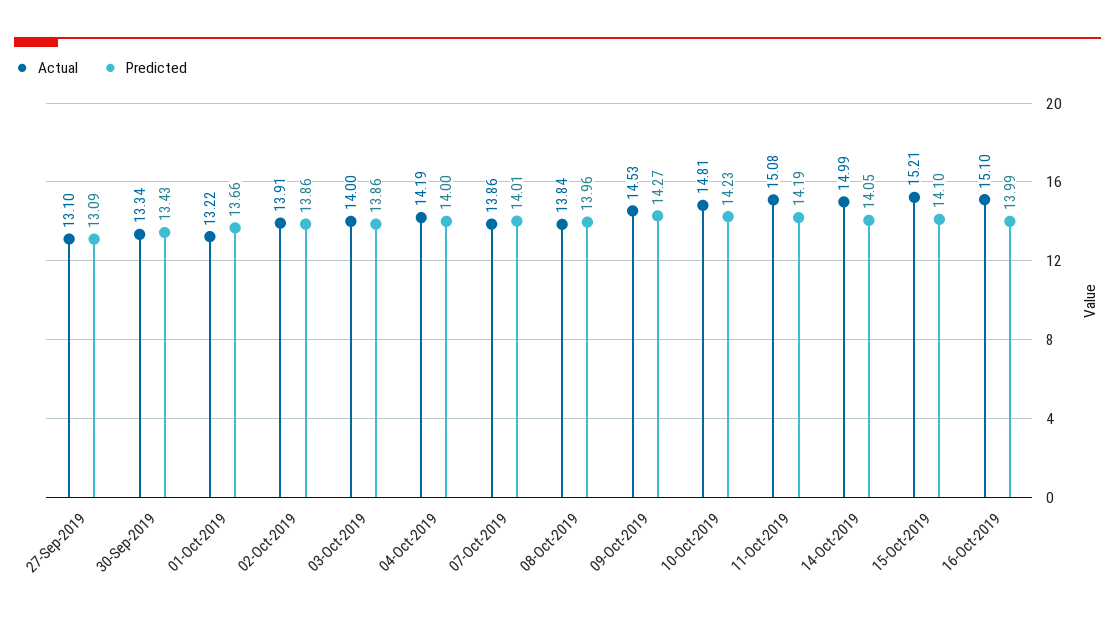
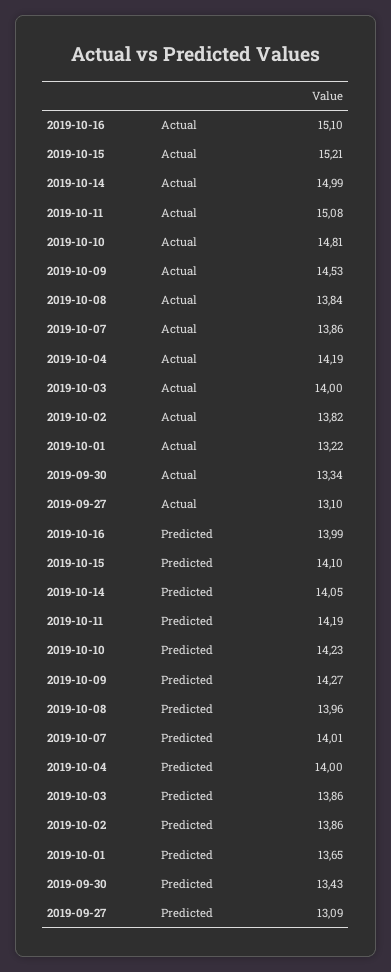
  {
    "Actual": {
      "27-Sep-2019": 13.1,
      "30-Sep-2019": 13.34,
      "01-Oct-2019": 13.22,
-     "02-Oct-2019": 13.91,
+     "02-Oct-2019": 13.82,
      "03-Oct-2019": 14,
      "04-Oct-2019": 14.19,
      "07-Oct-2019": 13.86,
      "08-Oct-2019": 13.84,
      "09-Oct-2019": 14.53,
      "10-Oct-2019": 14.81,
      "11-Oct-2019": 15.08,
      "14-Oct-2019": 14.99,
      "15-Oct-2019": 15.21,
      "16-Oct-2019": 15.1
    },
    "Predicted": {
      "27-Sep-2019": 13.09,
      "30-Sep-2019": 13.43,
-     "01-Oct-2019": 13.66,
+     "01-Oct-2019": 13.65,
      "02-Oct-2019": 13.86,
      "03-Oct-2019": 13.86,
      "04-Oct-2019": 14,
      "07-Oct-2019": 14.01,
      "08-Oct-2019": 13.96,
      "09-Oct-2019": 14.27,
      "10-Oct-2019": 14.23,
      "11-Oct-2019": 14.19,
      "14-Oct-2019": 14.05,
      "15-Oct-2019": 14.1,
      "16-Oct-2019": 13.99
    }
  }

